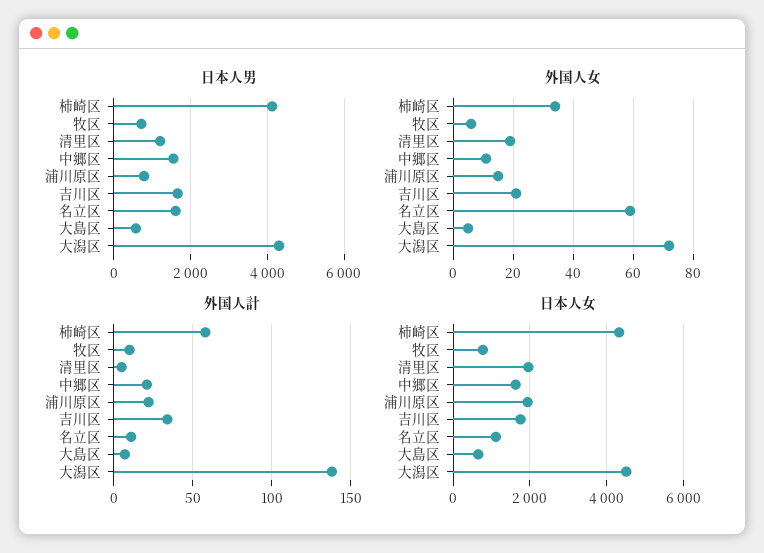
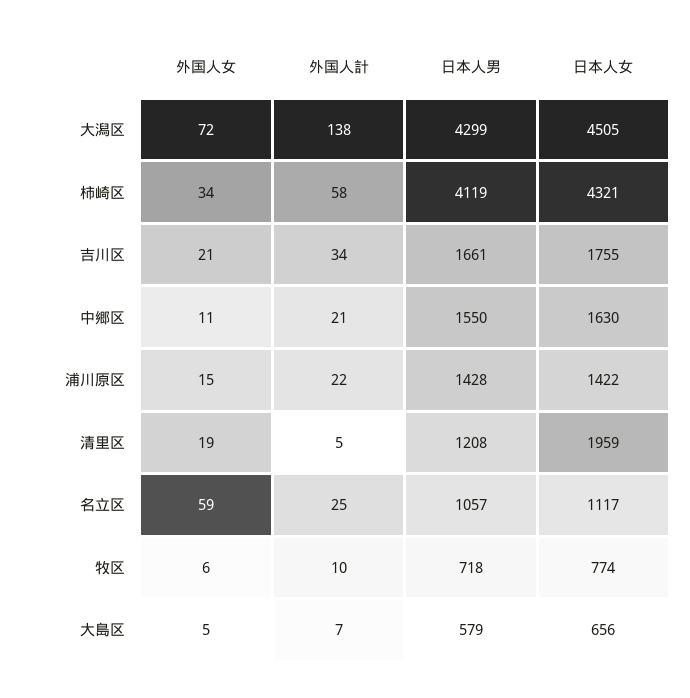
  {
    "日本人男": {
      "柿崎区": 4119,
      "牧区": 718,
      "清里区": 1208,
      "中郷区": 1550,
-     "浦川原区": 800,
+     "浦川原区": 1428,
      "吉川区": 1661,
-     "名立区": 1600,
+     "名立区": 1057,
      "大島区": 579,
      "大潟区": 4299
    },
    "外国人女": {
      "柿崎区": 34,
      "牧区": 6,
      "清里区": 19,
      "中郷区": 11,
      "浦川原区": 15,
      "吉川区": 21,
      "名立区": 59,
      "大島区": 5,
      "大潟区": 72
    },
    "外国人計": {
      "柿崎区": 58,
      "牧区": 10,
      "清里区": 5,
      "中郷区": 21,
      "浦川原区": 22,
      "吉川区": 34,
-     "名立区": 10,
+     "名立区": 25,
      "大島区": 7,
      "大潟区": 138
    },
    "日本人女": {
      "柿崎区": 4321,
      "牧区": 774,
      "清里区": 1959,
      "中郷区": 1630,
-     "浦川原区": 2000,
+     "浦川原区": 1422,
      "吉川区": 1755,
      "名立区": 1117,
      "大島区": 656,
      "大潟区": 4505
    }
  }

